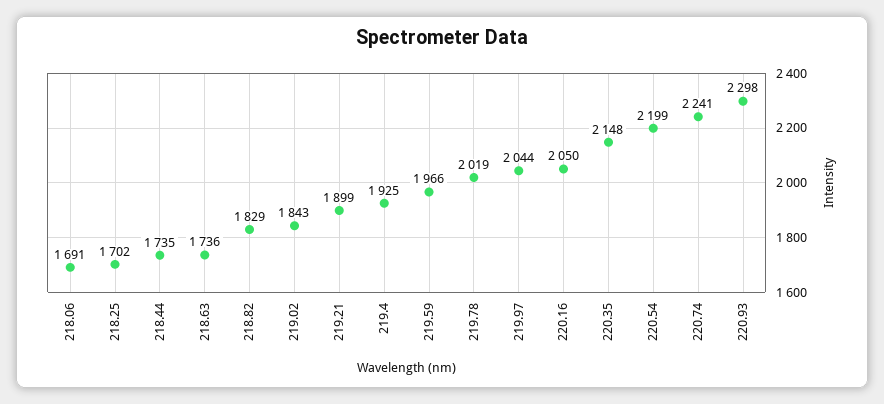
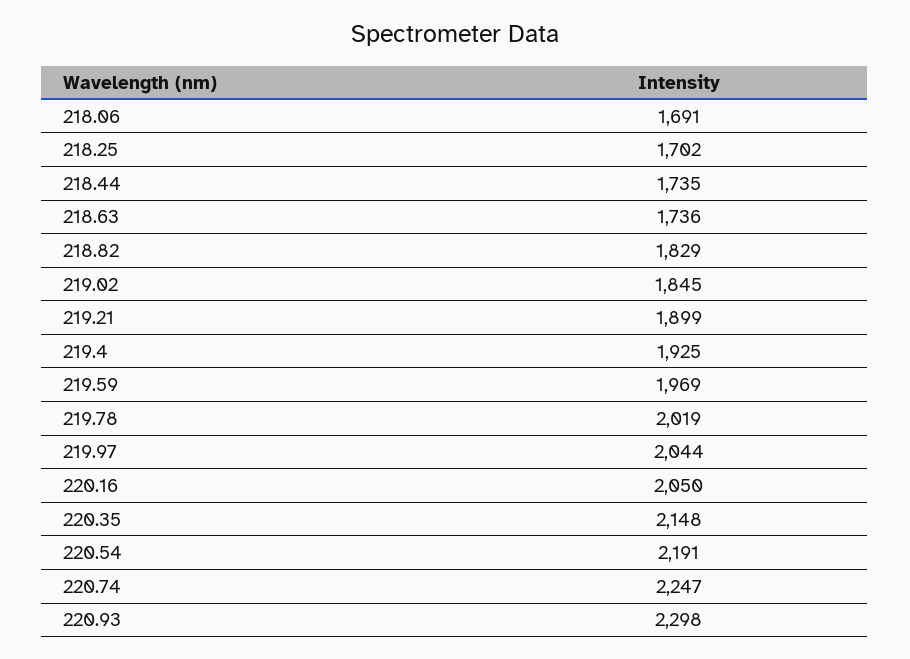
  {
    "218.06": 1691,
    "218.25": 1702,
    "218.44": 1735,
    "218.63": 1736,
    "218.82": 1829,
-   "219.02": 1843,
+   "219.02": 1845,
    "219.21": 1899,
    "219.4": 1925,
-   "219.59": 1966,
+   "219.59": 1969,
    "219.78": 2019,
    "219.97": 2044,
    "220.16": 2050,
    "220.35": 2148,
-   "220.54": 2199,
+   "220.54": 2191,
-   "220.74": 2241,
+   "220.74": 2247,
    "220.93": 2298
  }

